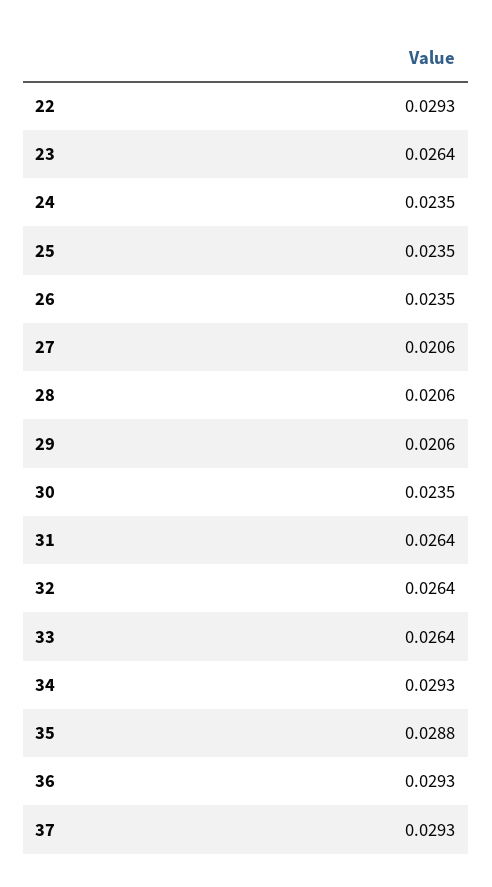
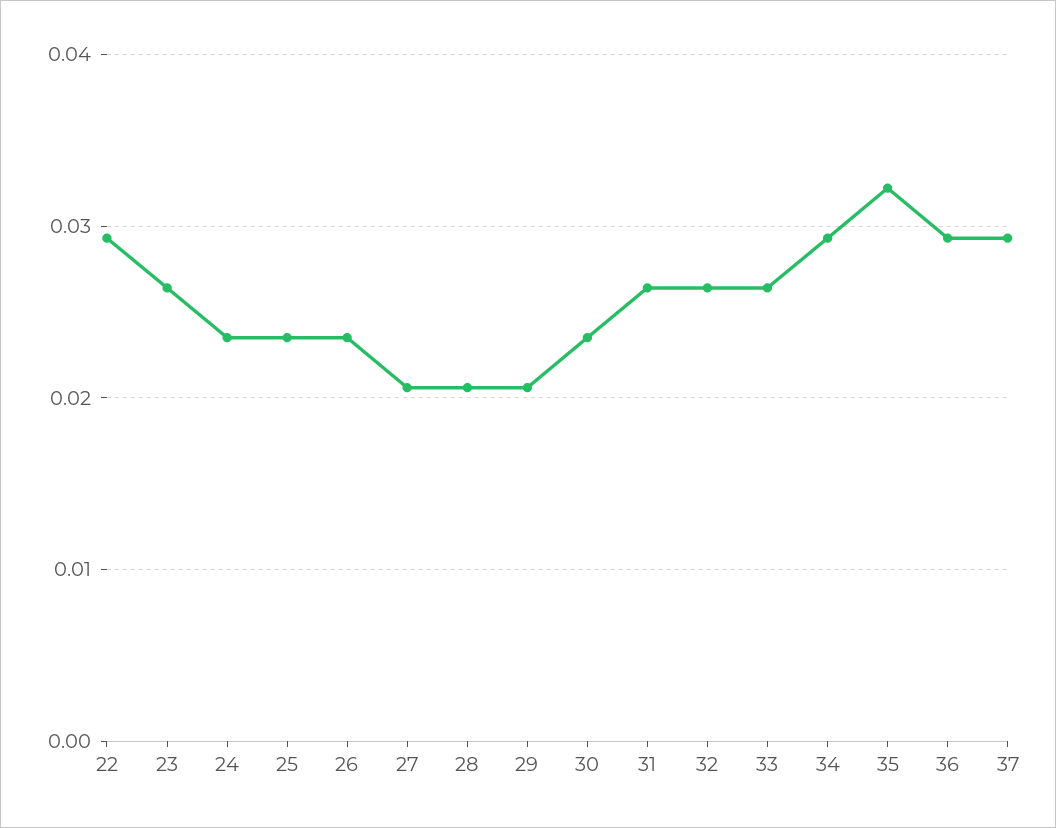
  {
    "22": 0.0293,
    "23": 0.0264,
    "24": 0.0235,
    "25": 0.0235,
    "26": 0.0235,
    "27": 0.0206,
    "28": 0.0206,
    "29": 0.0206,
    "30": 0.0235,
    "31": 0.0264,
    "32": 0.0264,
    "33": 0.0264,
    "34": 0.0293,
-   "35": 0.0288,
+   "35": 0.032,
    "36": 0.0293,
    "37": 0.0293
  }

